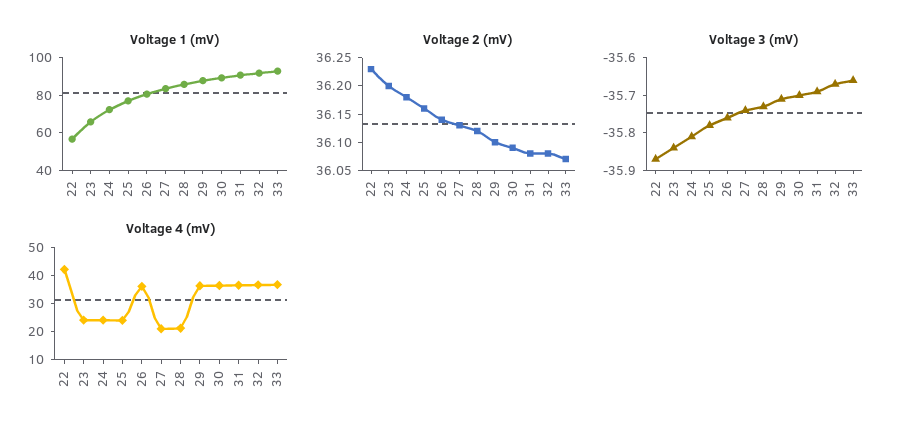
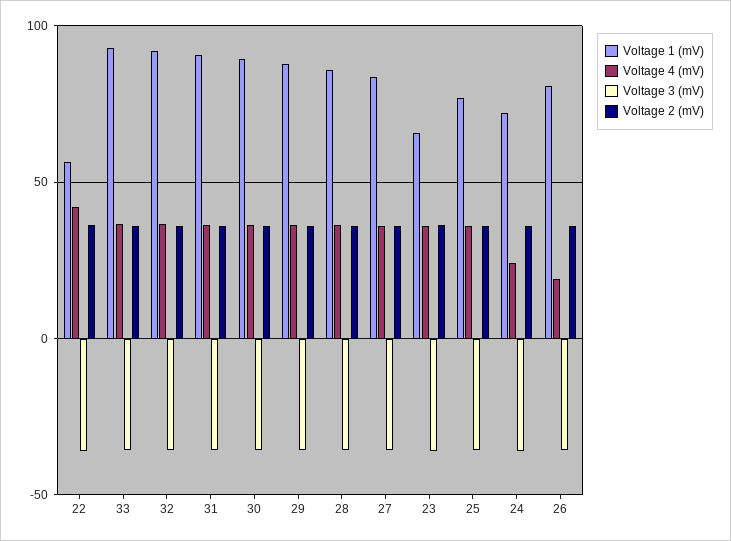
  {
    "Voltage 1 (mV)": {
      "22": 55,
      "23": 65,
      "24": 70,
      "25": 75,
      "26": 80,
      "27": 85,
      "28": 85,
      "29": 90,
      "30": 90,
      "31": 90,
      "32": 90,
      "33": 95
    },
    "Voltage 2 (mV)": {
      "22": 36.25,
      "23": 36.2,
      "24": 36.2,
      "25": 36.15,
      "26": 36.15,
      "27": 36.15,
      "28": 36.1,
      "29": 36.1,
      "30": 36.1,
      "31": 36.1,
      "32": 36.1,
      "33": 36.05
    },
    "Voltage 3 (mV)": {
      "22": -35.85,
      "23": -35.85,
      "24": -35.8,
      "25": -35.8,
      "26": -35.75,
      "27": -35.75,
      "28": -35.75,
      "29": -35.7,
      "30": -35.7,
      "31": -35.7,
      "32": -35.65,
      "33": -35.65
    },
    "Voltage 4 (mV)": {
      "22": 40,
-     "23": 25,
+     "23": 35,
      "24": 25,
-     "25": 25,
+     "25": 35,
-     "26": 35,
+     "26": 20,
-     "27": 20,
+     "27": 35,
-     "28": 20,
+     "28": 35,
      "29": 35,
      "30": 35,
      "31": 35,
      "32": 35,
      "33": 35
    }
  }

